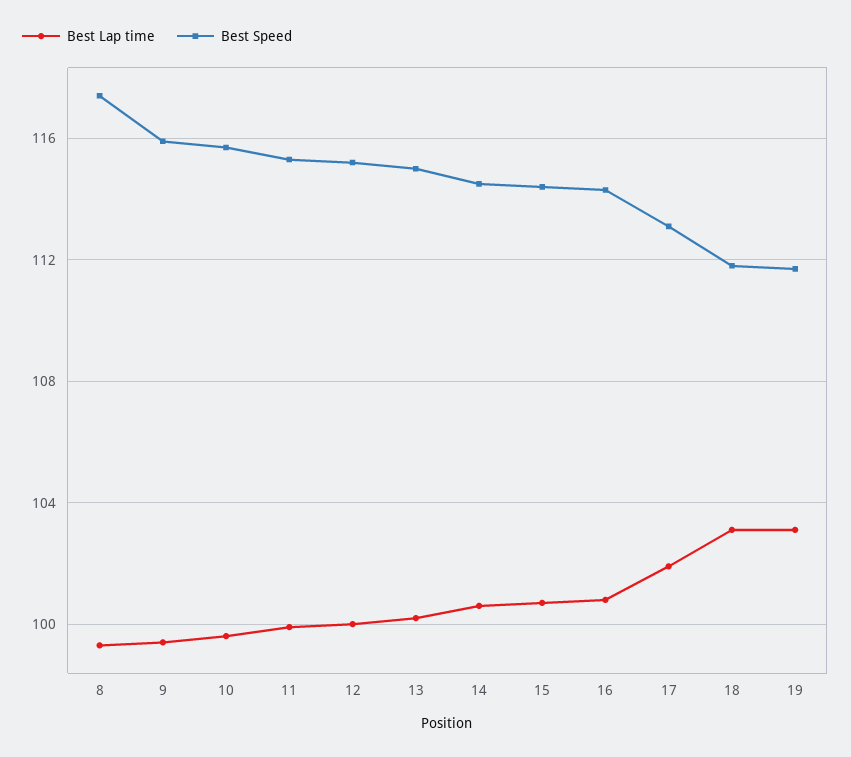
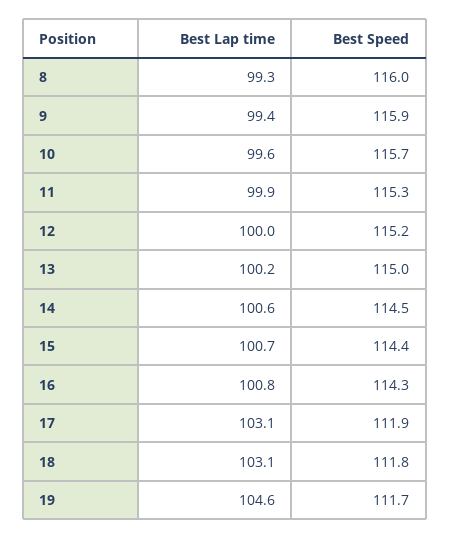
  {
    "Best Lap time": {
      "8": 99.3,
      "9": 99.4,
      "10": 99.6,
      "11": 99.9,
      "12": 100,
      "13": 100.2,
      "14": 100.6,
      "15": 100.7,
      "16": 100.8,
-     "17": 102,
+     "17": 103.1,
      "18": 103.1,
-     "19": 103
+     "19": 104.6
    },
    "Best Speed": {
-     "8": 117.5,
+     "8": 116,
      "9": 115.9,
      "10": 115.7,
      "11": 115.3,
      "12": 115.2,
      "13": 115,
      "14": 114.5,
      "15": 114.4,
      "16": 114.3,
-     "17": 113,
+     "17": 111.9,
      "18": 111.8,
      "19": 111.7
    }
  }

